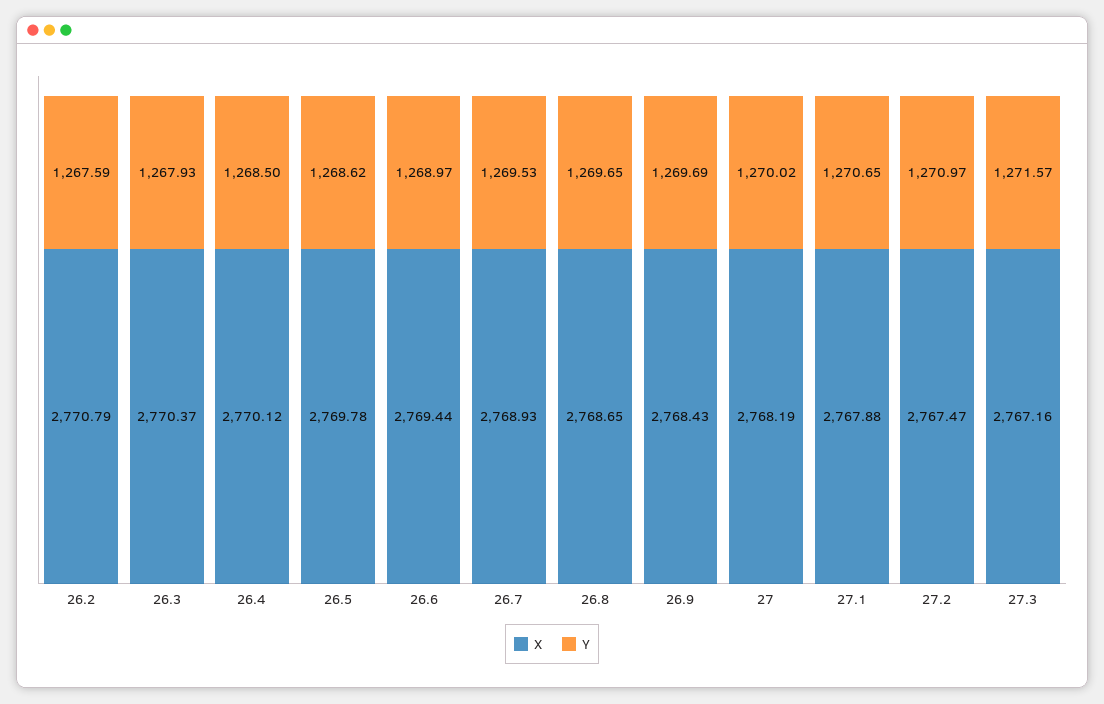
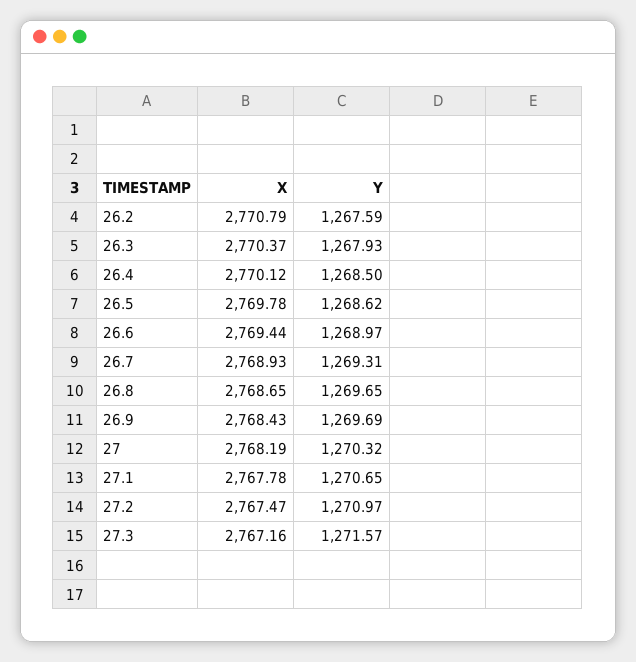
  {
    "X": {
      "26.2": 2770.79,
      "26.3": 2770.37,
      "26.4": 2770.12,
      "26.5": 2769.78,
      "26.6": 2769.44,
      "26.7": 2768.93,
      "26.8": 2768.65,
      "26.9": 2768.43,
      "27": 2768.19,
-     "27.1": 2767.88,
+     "27.1": 2767.78,
      "27.2": 2767.47,
      "27.3": 2767.16
    },
    "Y": {
      "26.2": 1267.59,
      "26.3": 1267.93,
      "26.4": 1268.5,
      "26.5": 1268.62,
      "26.6": 1268.97,
-     "26.7": 1269.53,
+     "26.7": 1269.31,
      "26.8": 1269.65,
      "26.9": 1269.69,
-     "27": 1270.02,
+     "27": 1270.32,
      "27.1": 1270.65,
      "27.2": 1270.97,
      "27.3": 1271.57
    }
  }

